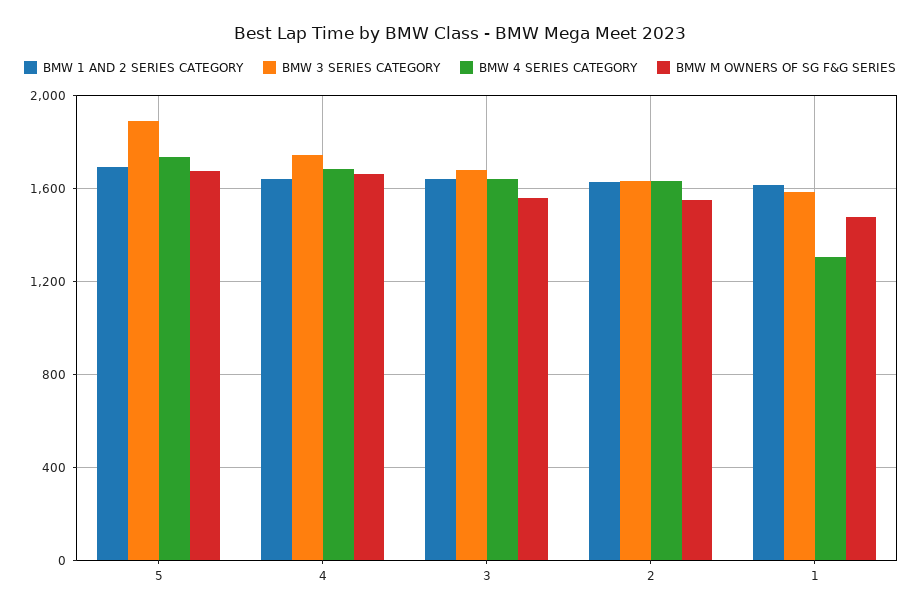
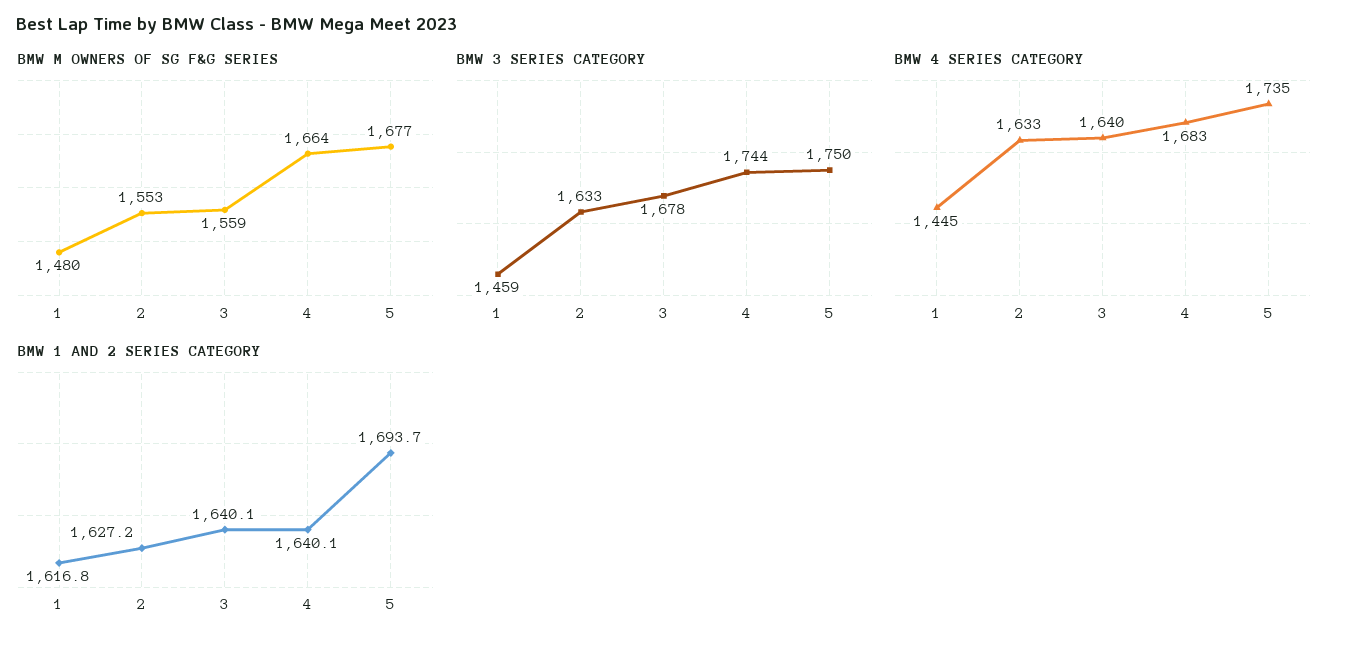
  {
    "BMW 1 AND 2 SERIES CATEGORY": {
      "5": 1693.7,
      "4": 1640.1,
      "3": 1640.1,
      "2": 1627.2,
      "1": 1616.8
    },
    "BMW 3 SERIES CATEGORY": {
-     "5": 1900,
+     "5": 1750,
      "4": 1744,
      "3": 1678,
      "2": 1633,
-     "1": 1600
+     "1": 1459
    },
    "BMW 4 SERIES CATEGORY": {
      "5": 1735,
      "4": 1683,
      "3": 1640,
      "2": 1633,
-     "1": 1300
+     "1": 1445
    },
    "BMW M OWNERS OF SG F&G SERIES": {
      "5": 1677,
      "4": 1664,
      "3": 1559,
      "2": 1553,
      "1": 1480
    }
  }

